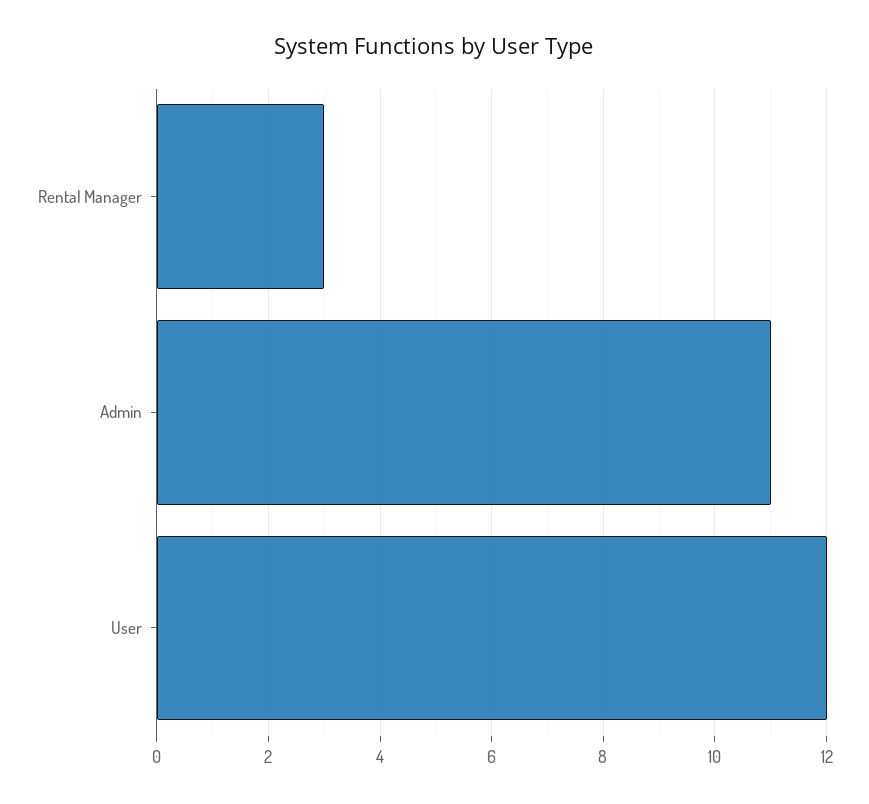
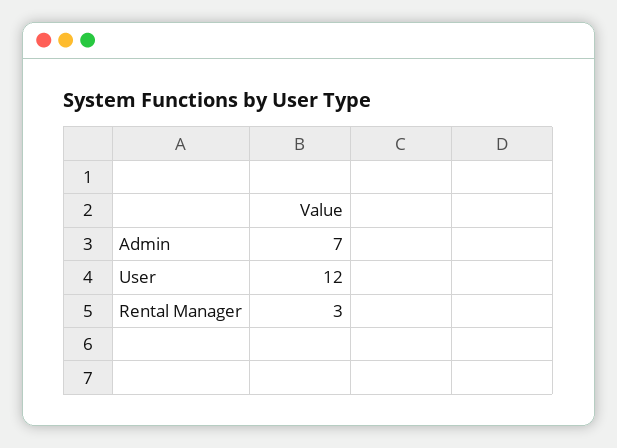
  {
    "Rental Manager": 3,
-   "Admin": 11,
+   "Admin": 7,
    "User": 12
  }

